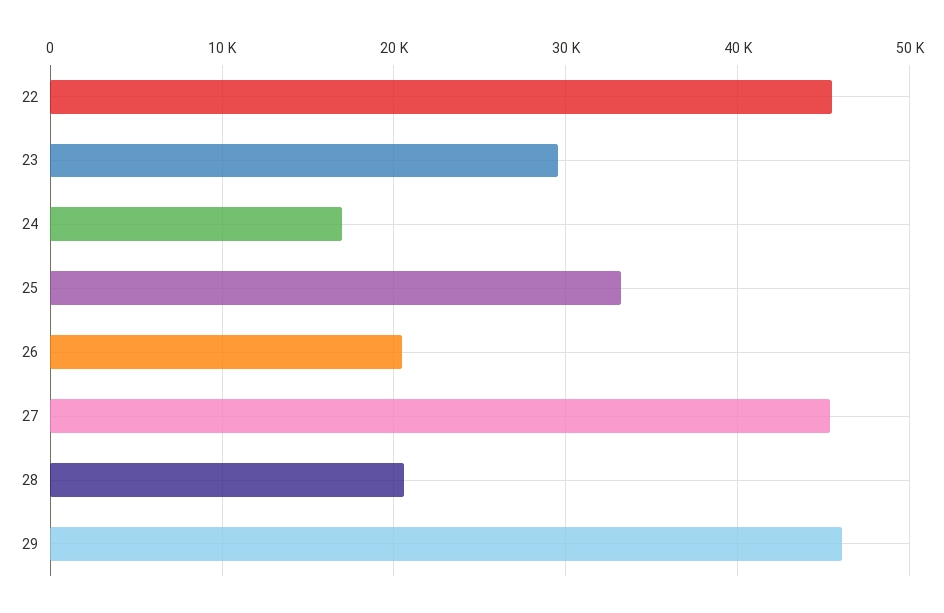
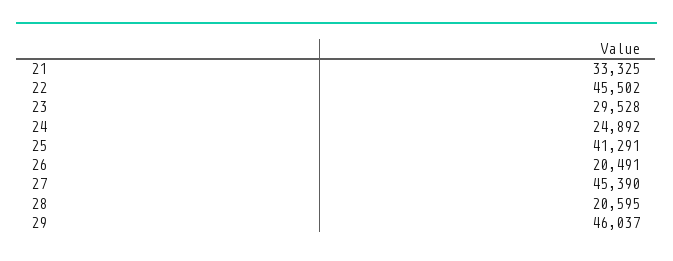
  {
    "22": 45502,
    "23": 29528,
-   "24": 17000,
+   "24": 24892,
-   "25": 33000,
+   "25": 41291,
    "26": 20491,
    "27": 45390,
    "28": 20595,
-   "29": 46037
+   "29": 46037,
+   "21": 33325
  }

